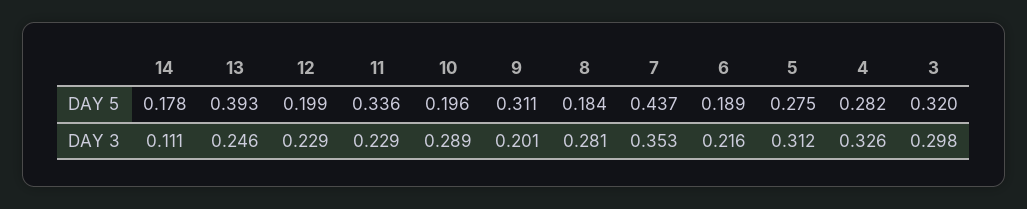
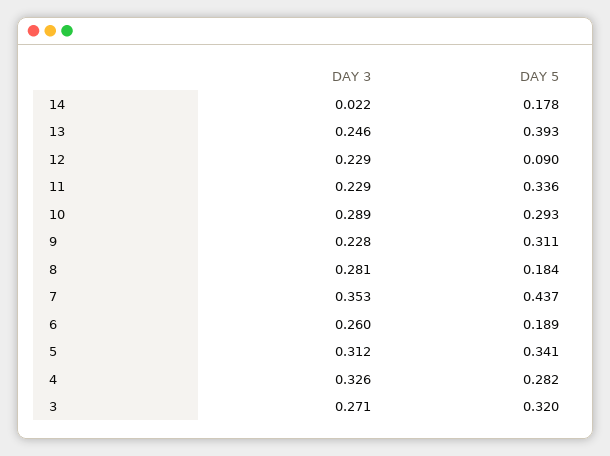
  {
    "14": {
      "DAY 5": 0.178,
-     "DAY 3": 0.111
+     "DAY 3": 0.022
    },
    "13": {
      "DAY 5": 0.393,
      "DAY 3": 0.246
    },
    "12": {
-     "DAY 5": 0.199,
+     "DAY 5": 0.09,
      "DAY 3": 0.229
    },
    "11": {
      "DAY 5": 0.336,
      "DAY 3": 0.229
    },
    "10": {
-     "DAY 5": 0.196,
+     "DAY 5": 0.293,
      "DAY 3": 0.289
    },
    "9": {
      "DAY 5": 0.311,
-     "DAY 3": 0.201
+     "DAY 3": 0.228
    },
    "8": {
      "DAY 5": 0.184,
      "DAY 3": 0.281
    },
    "7": {
      "DAY 5": 0.437,
      "DAY 3": 0.353
    },
    "6": {
      "DAY 5": 0.189,
-     "DAY 3": 0.216
+     "DAY 3": 0.26
    },
    "5": {
-     "DAY 5": 0.275,
+     "DAY 5": 0.341,
      "DAY 3": 0.312
    },
    "4": {
      "DAY 5": 0.282,
      "DAY 3": 0.326
    },
    "3": {
      "DAY 5": 0.32,
-     "DAY 3": 0.298
+     "DAY 3": 0.271
    }
  }

